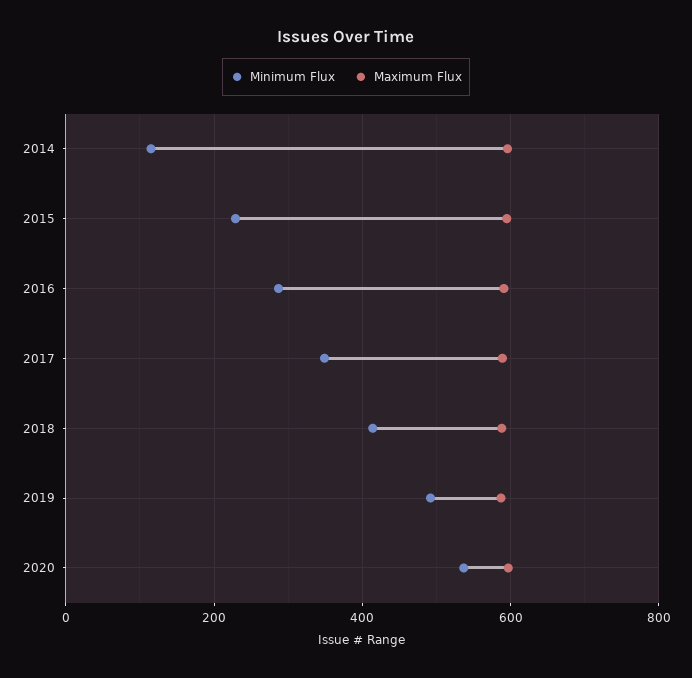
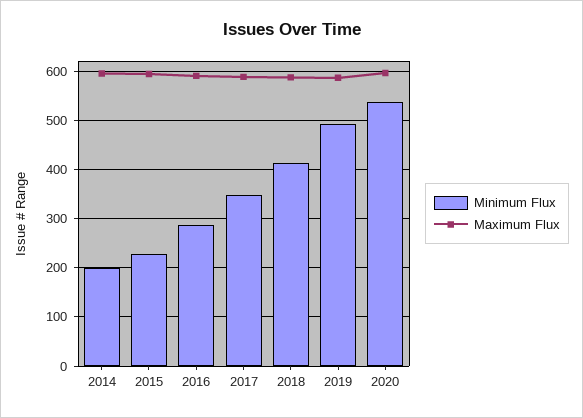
  {
    "Minimum Flux": {
-     "2014": 120,
+     "2014": 200,
      "2015": 220,
      "2016": 280,
      "2017": 340,
      "2018": 420,
      "2019": 500,
      "2020": 540
    },
    "Maximum Flux": {
      "2014": 600,
      "2015": 600,
      "2016": 600,
      "2017": 580,
      "2018": 580,
      "2019": 580,
      "2020": 600
    }
  }

